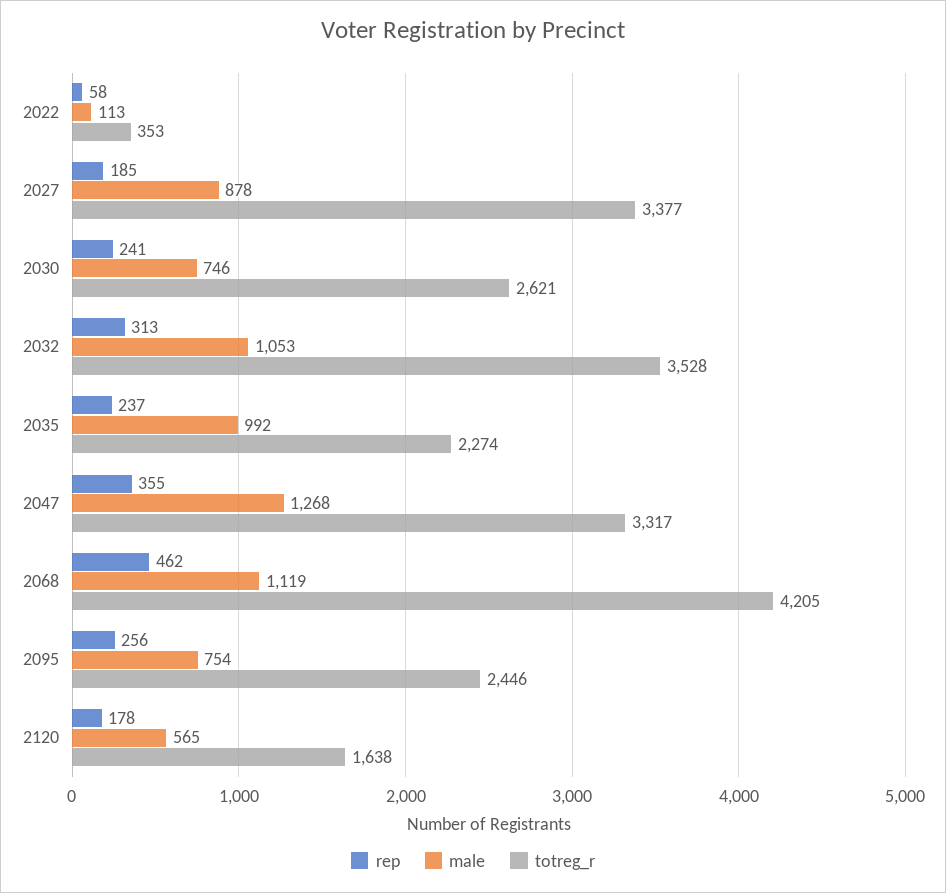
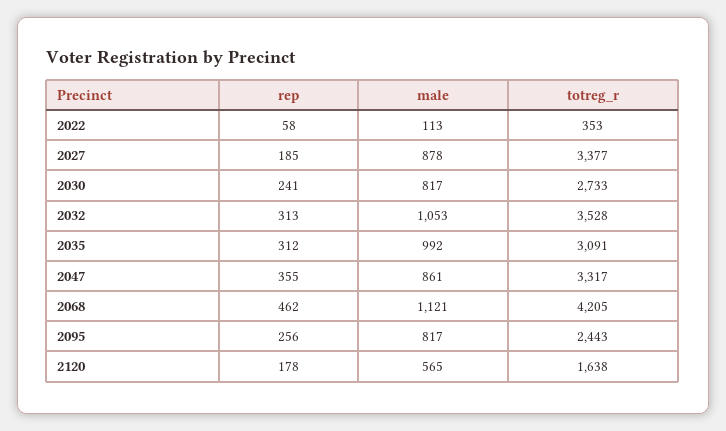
  {
    "rep": {
      "2022": 58,
      "2027": 185,
      "2030": 241,
      "2032": 313,
-     "2035": 237,
+     "2035": 312,
      "2047": 355,
      "2068": 462,
      "2095": 256,
      "2120": 178
    },
    "male": {
      "2022": 113,
      "2027": 878,
-     "2030": 746,
+     "2030": 817,
      "2032": 1053,
      "2035": 992,
-     "2047": 1268,
+     "2047": 861,
-     "2068": 1119,
+     "2068": 1121,
-     "2095": 754,
+     "2095": 817,
      "2120": 565
    },
    "totreg_r": {
      "2022": 353,
      "2027": 3377,
-     "2030": 2621,
+     "2030": 2733,
      "2032": 3528,
-     "2035": 2274,
+     "2035": 3091,
      "2047": 3317,
      "2068": 4205,
-     "2095": 2446,
+     "2095": 2443,
      "2120": 1638
    }
  }

